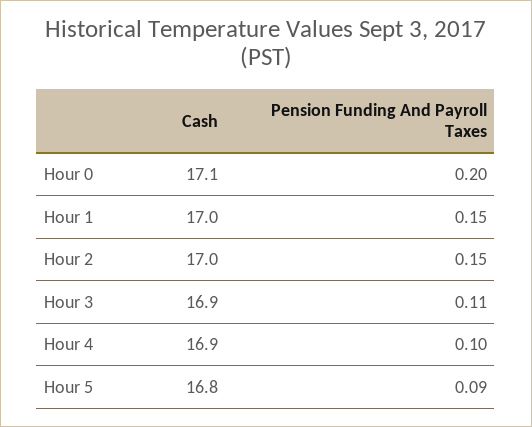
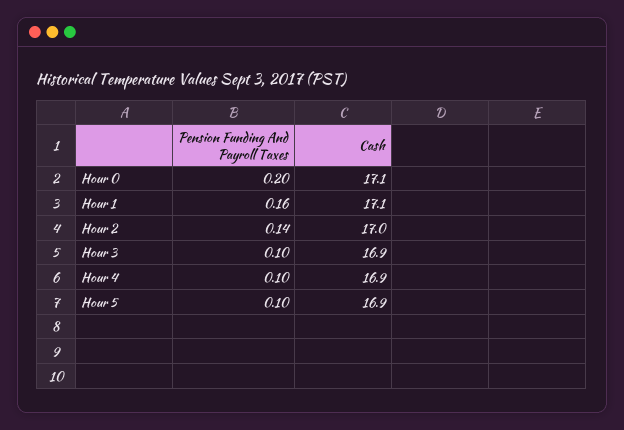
  {
    "Cash": {
      "Hour 0": 17.1,
-     "Hour 1": 17,
+     "Hour 1": 17.1,
      "Hour 2": 17,
      "Hour 3": 16.9,
      "Hour 4": 16.9,
-     "Hour 5": 16.8
+     "Hour 5": 16.9
    },
    "Pension Funding And Payroll Taxes": {
      "Hour 0": 0.2,
-     "Hour 1": 0.15,
+     "Hour 1": 0.16,
-     "Hour 2": 0.15,
+     "Hour 2": 0.14,
-     "Hour 3": 0.11,
+     "Hour 3": 0.1,
      "Hour 4": 0.1,
-     "Hour 5": 0.09
+     "Hour 5": 0.1
    }
  }

